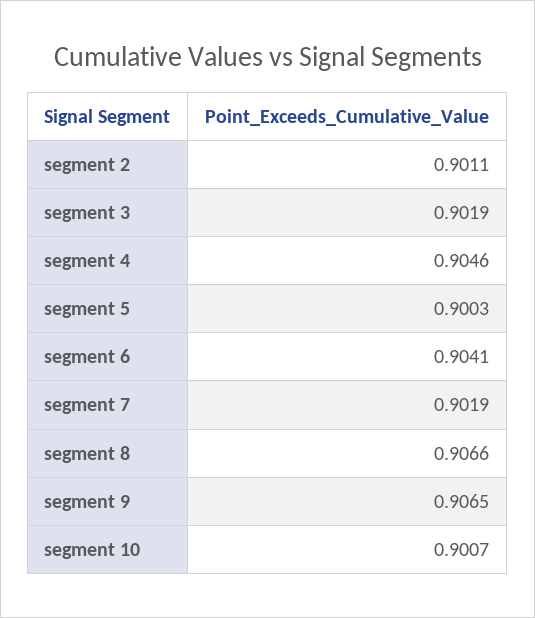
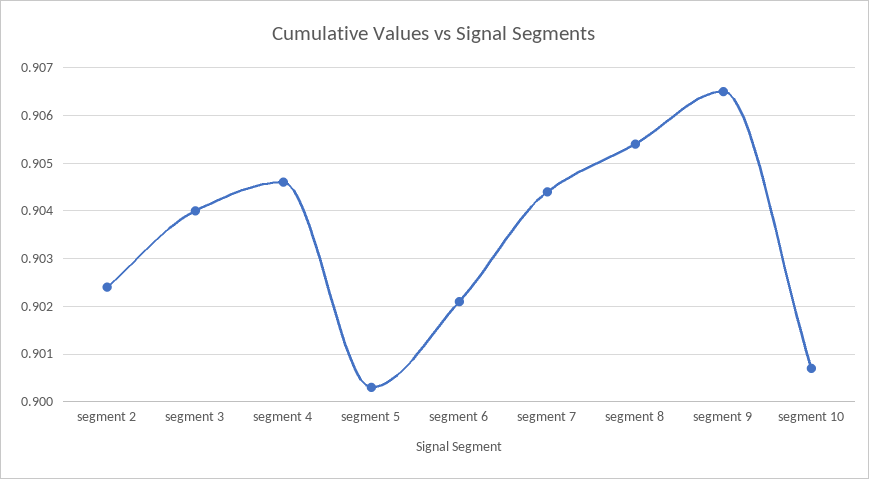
  {
-   "segment 2": 0.9011,
+   "segment 2": 0.9025,
-   "segment 3": 0.9019,
+   "segment 3": 0.904,
    "segment 4": 0.9046,
    "segment 5": 0.9003,
-   "segment 6": 0.9041,
+   "segment 6": 0.902,
-   "segment 7": 0.9019,
+   "segment 7": 0.9045,
-   "segment 8": 0.9066,
+   "segment 8": 0.9055,
    "segment 9": 0.9065,
    "segment 10": 0.9007
  }

